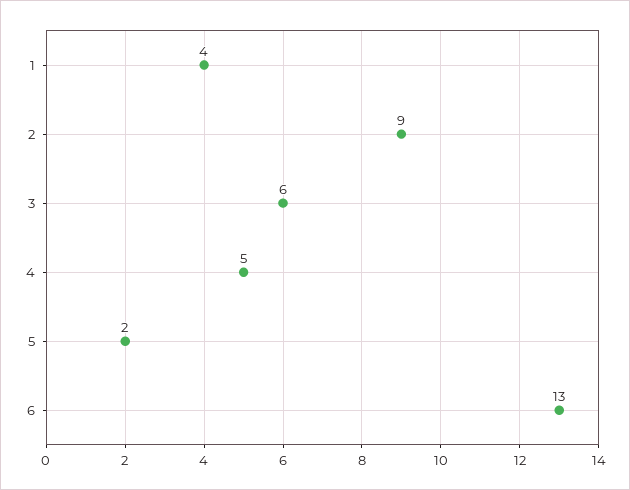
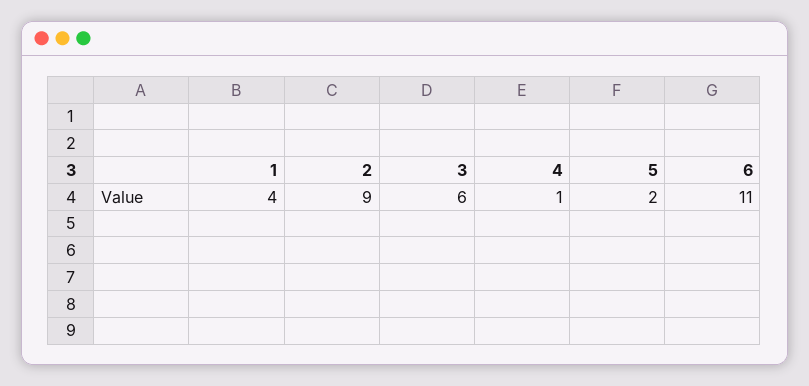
  {
    "1": 4,
    "2": 9,
    "3": 6,
-   "4": 5,
+   "4": 1,
    "5": 2,
-   "6": 13
+   "6": 11
  }

